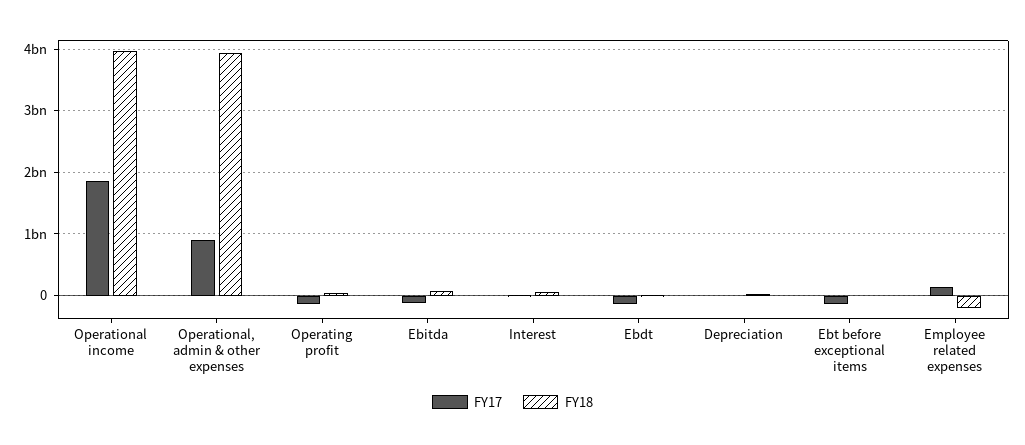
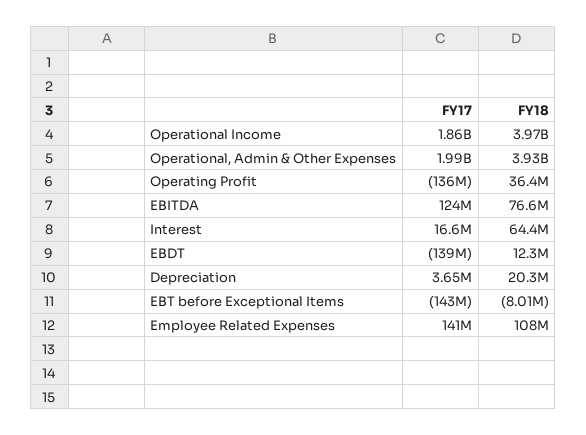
  {
    "FY17": {
      "Operational income": 1860000000,
-     "Operational, admin & other expenses": 900000000,
+     "Operational, admin & other expenses": 1990000000,
      "Operating profit": -136000000,
-     "Ebitda": -100000000,
+     "Ebitda": 124000000,
      "Interest": 16600000,
      "Ebdt": -139000000,
      "Depreciation": 3650000,
      "Ebt before exceptional items": -143000000,
      "Employee related expenses": 141000000
    },
    "FY18": {
      "Operational income": 3970000000,
      "Operational, admin & other expenses": 3930000000,
      "Operating profit": 36400000,
      "Ebitda": 76600000,
      "Interest": 64400000,
      "Ebdt": 12300000,
      "Depreciation": 20300000,
      "Ebt before exceptional items": -8010000,
-     "Employee related expenses": -200000000
+     "Employee related expenses": 108000000
    }
  }

